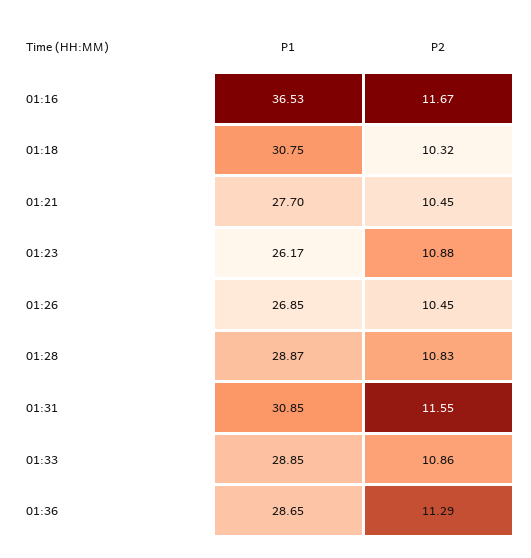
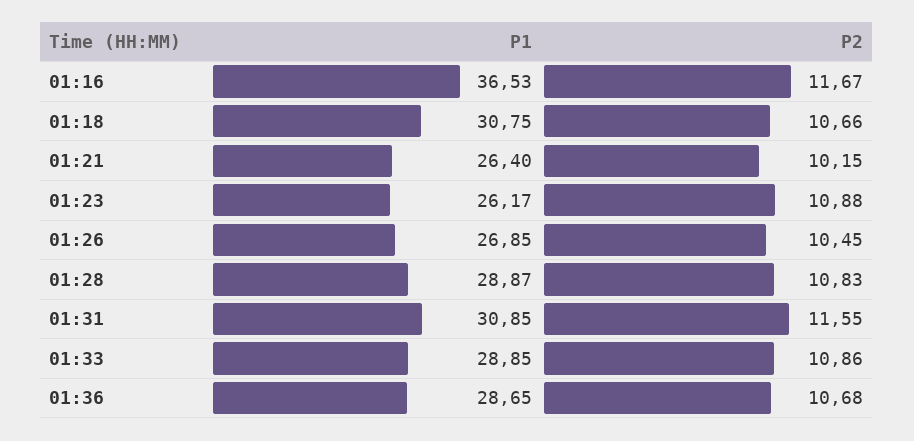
  {
    "P1": {
      "01:16": 36.53,
      "01:18": 30.75,
-     "01:21": 27.7,
+     "01:21": 26.4,
      "01:23": 26.17,
      "01:26": 26.85,
      "01:28": 28.87,
      "01:31": 30.85,
      "01:33": 28.85,
      "01:36": 28.65
    },
    "P2": {
      "01:16": 11.67,
-     "01:18": 10.32,
+     "01:18": 10.66,
-     "01:21": 10.45,
+     "01:21": 10.15,
      "01:23": 10.88,
      "01:26": 10.45,
      "01:28": 10.83,
      "01:31": 11.55,
      "01:33": 10.86,
-     "01:36": 11.29
+     "01:36": 10.68
    }
  }

